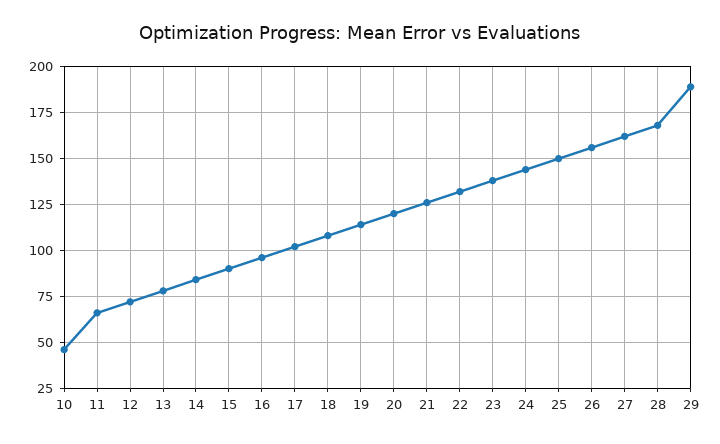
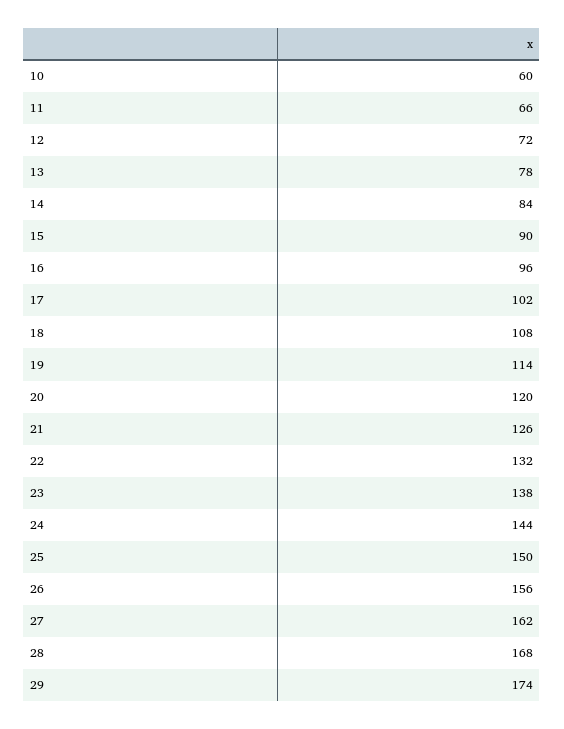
  {
-   "10": 45,
+   "10": 60,
    "11": 66,
    "12": 72,
    "13": 78,
    "14": 84,
    "15": 90,
    "16": 96,
    "17": 102,
    "18": 108,
    "19": 114,
    "20": 120,
    "21": 126,
    "22": 132,
    "23": 138,
    "24": 144,
    "25": 150,
    "26": 156,
    "27": 162,
    "28": 168,
-   "29": 190
+   "29": 174
  }

